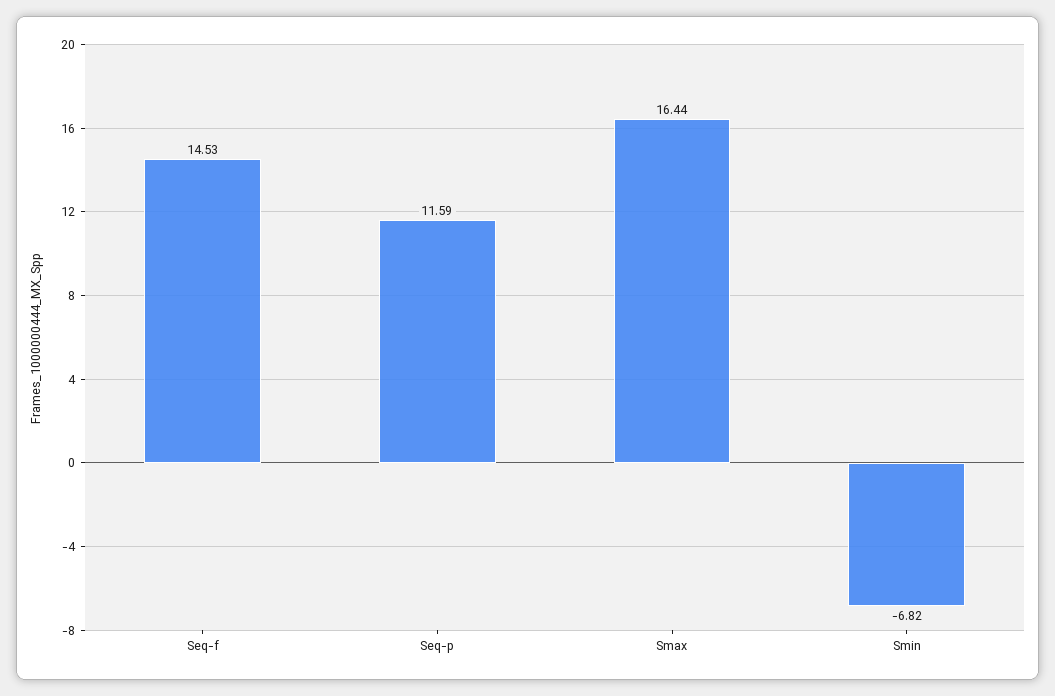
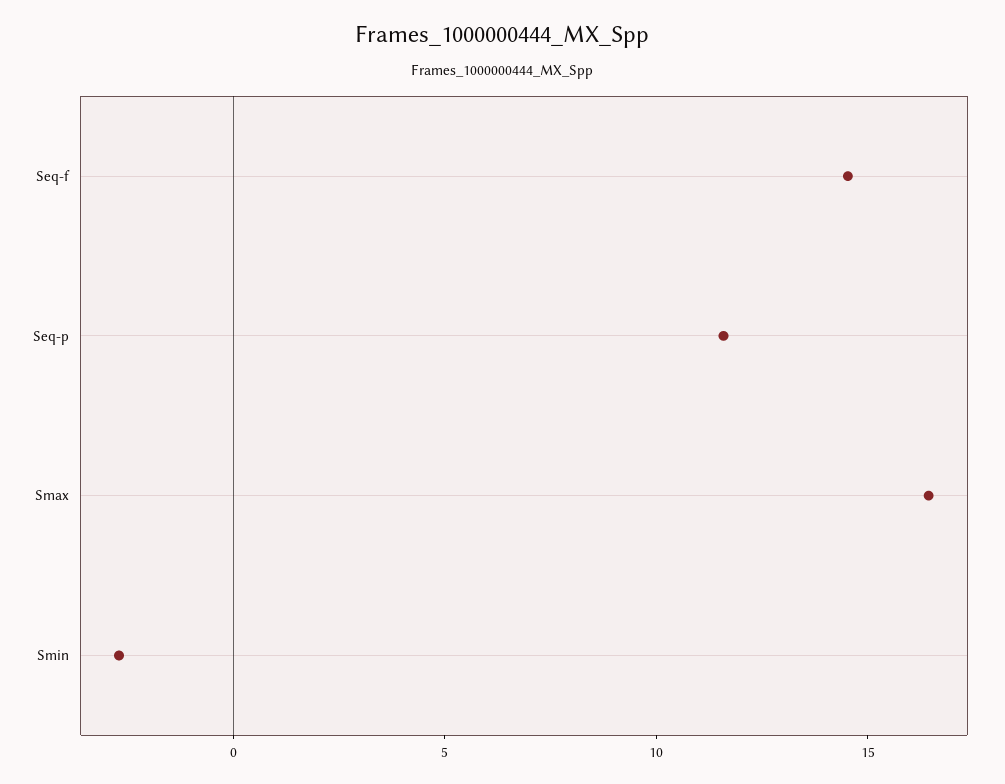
  {
    "Seq-f": 14.53,
    "Seq-p": 11.59,
    "Smax": 16.44,
-   "Smin": -6.82
+   "Smin": -3
  }

